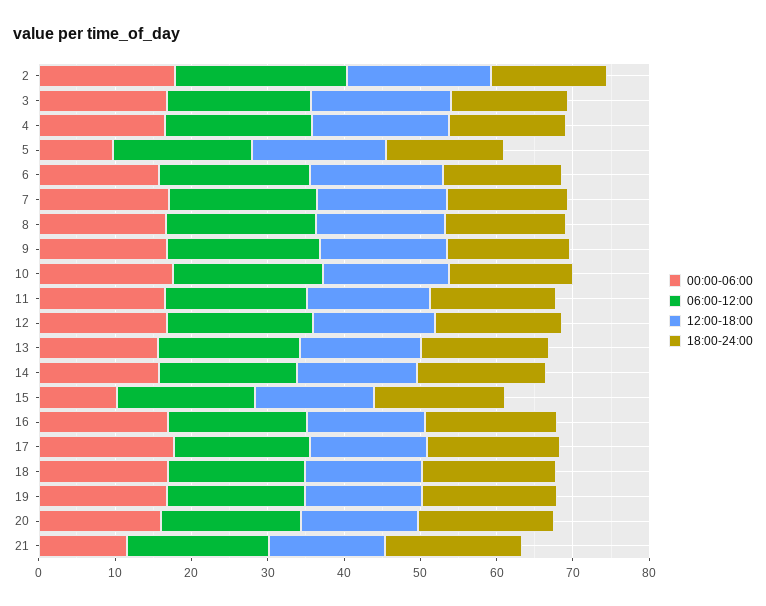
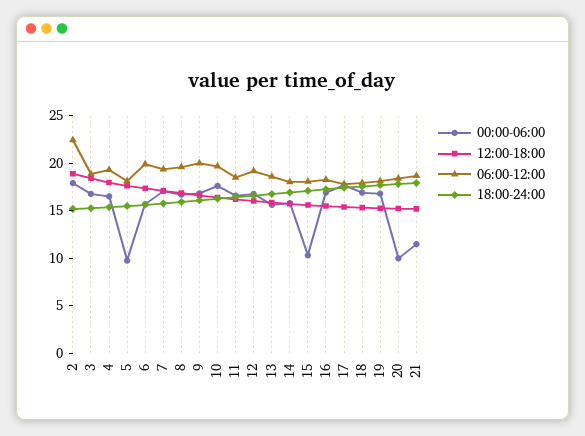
  {
    "00:00-06:00": {
      "2": 18,
      "3": 17,
      "4": 17,
      "5": 10,
      "6": 16,
      "7": 17,
      "8": 17,
      "9": 17,
      "10": 18,
      "11": 17,
      "12": 17,
      "13": 16,
      "14": 16,
      "15": 10,
      "16": 17,
      "17": 18,
      "18": 17,
      "19": 17,
-     "20": 16,
+     "20": 10,
      "21": 12
    },
    "06:00-12:00": {
      "2": 22,
      "3": 19,
      "4": 19,
      "5": 18,
      "6": 20,
      "7": 19,
      "8": 20,
      "9": 20,
      "10": 20,
      "11": 19,
      "12": 19,
      "13": 19,
      "14": 18,
      "15": 18,
      "16": 18,
      "17": 18,
      "18": 18,
      "19": 18,
      "20": 18,
      "21": 19
    },
    "12:00-18:00": {
      "2": 19,
      "3": 18,
      "4": 18,
      "5": 18,
      "6": 17,
      "7": 17,
      "8": 17,
      "9": 17,
      "10": 16,
      "11": 16,
      "12": 16,
      "13": 16,
      "14": 16,
      "15": 16,
      "16": 16,
      "17": 15,
      "18": 15,
      "19": 15,
      "20": 15,
      "21": 15
    },
    "18:00-24:00": {
      "2": 15,
      "3": 15,
      "4": 15,
      "5": 16,
      "6": 16,
      "7": 16,
      "8": 16,
      "9": 16,
      "10": 16,
      "11": 16,
      "12": 17,
      "13": 17,
      "14": 17,
      "15": 17,
      "16": 17,
      "17": 17,
      "18": 18,
      "19": 18,
      "20": 18,
      "21": 18
    }
  }

